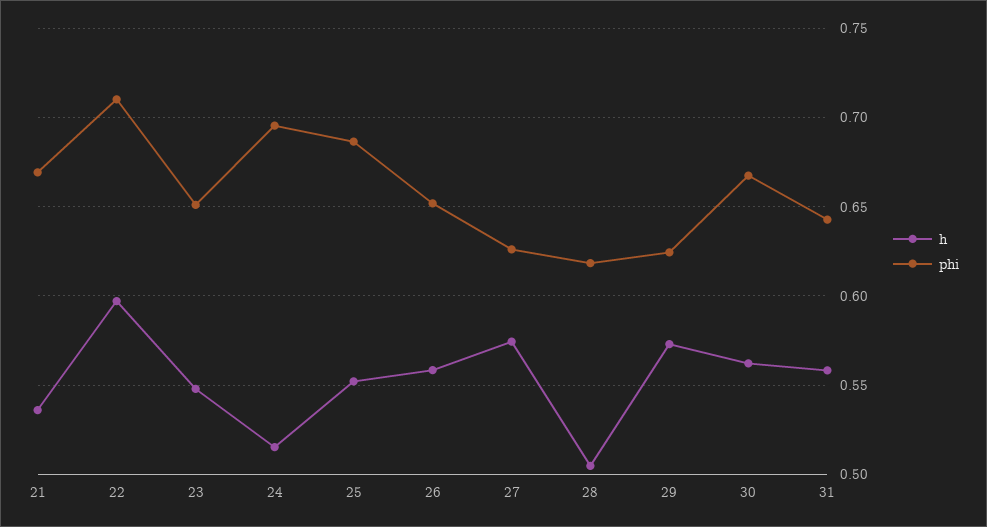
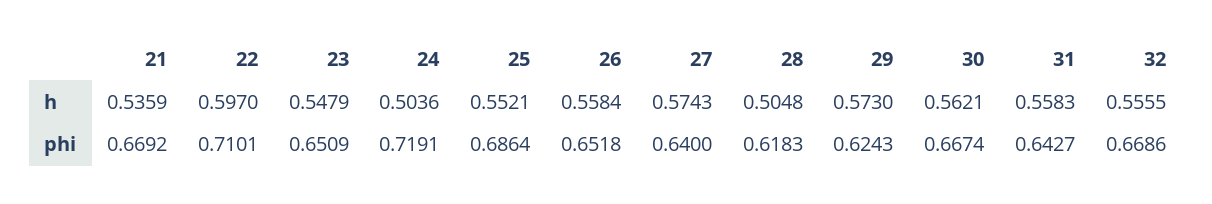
  {
    "h": {
      "21": 0.5359,
      "22": 0.597,
      "23": 0.5479,
-     "24": 0.515,
+     "24": 0.5036,
      "25": 0.5521,
      "26": 0.5584,
      "27": 0.5743,
      "28": 0.5048,
      "29": 0.573,
      "30": 0.5621,
-     "31": 0.5583
+     "31": 0.5583,
+     "32": 0.5555
    },
    "phi": {
      "21": 0.6692,
      "22": 0.7101,
      "23": 0.6509,
-     "24": 0.695,
+     "24": 0.7191,
      "25": 0.6864,
      "26": 0.6518,
-     "27": 0.625,
+     "27": 0.64,
      "28": 0.6183,
      "29": 0.6243,
      "30": 0.6674,
-     "31": 0.6427
+     "31": 0.6427,
+     "32": 0.6686
    }
  }

